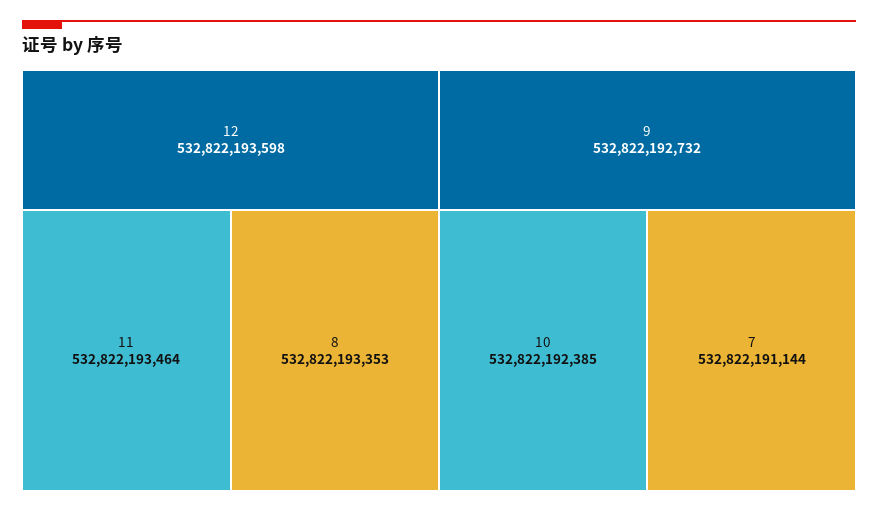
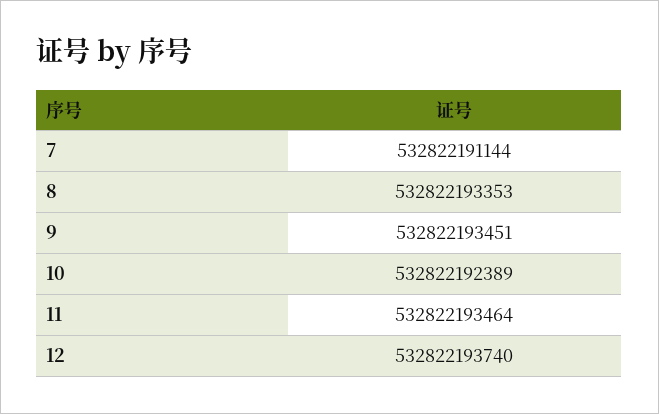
  {
-   "12": 532822193598,
+   "12": 532822193740,
    "11": 532822193464,
    "8": 532822193353,
-   "9": 532822192732,
+   "9": 532822193451,
-   "10": 532822192385,
+   "10": 532822192389,
    "7": 532822191144
  }

